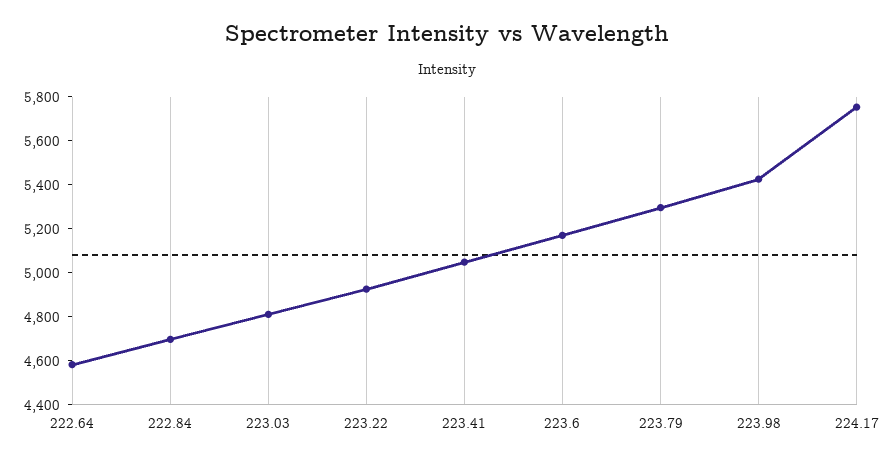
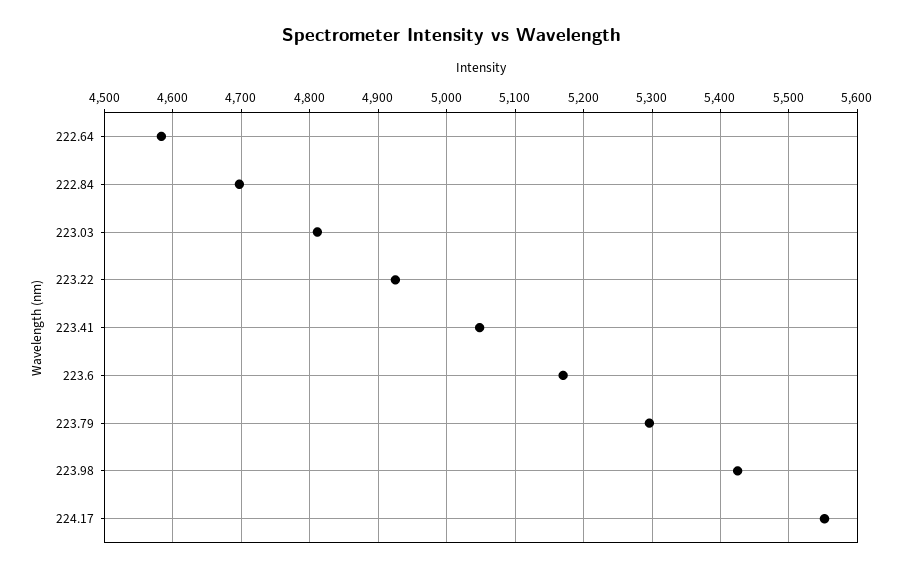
  {
    "222.64": 4580,
    "222.84": 4700,
    "223.03": 4810,
    "223.22": 4930,
    "223.41": 5050,
    "223.6": 5170,
    "223.79": 5300,
    "223.98": 5430,
-   "224.17": 5750
+   "224.17": 5550
  }

